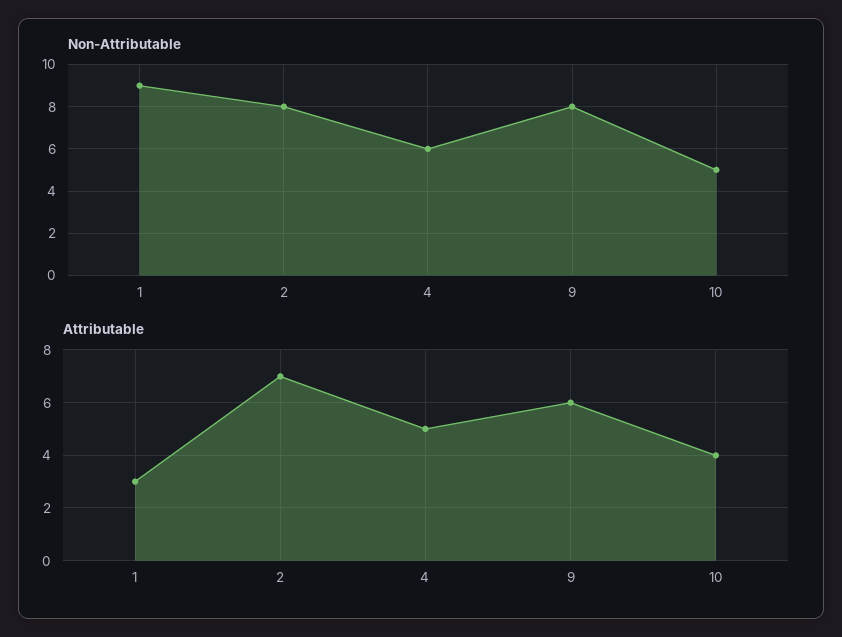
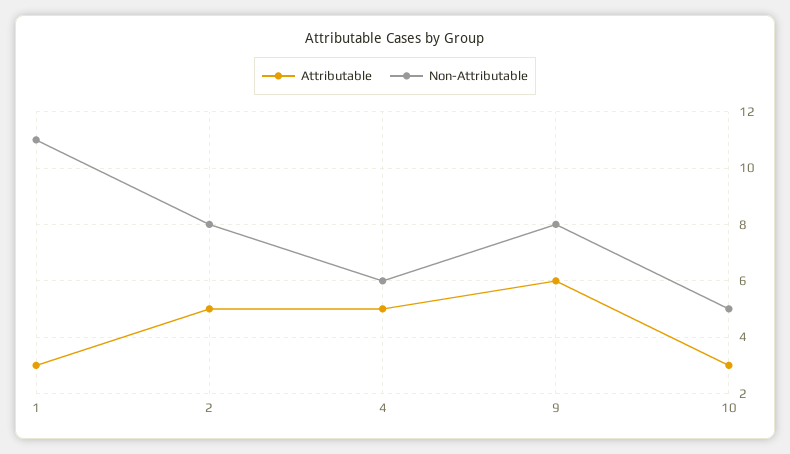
  {
    "Non-Attributable": {
-     "1": 9,
+     "1": 11,
      "2": 8,
      "4": 6,
      "9": 8,
      "10": 5
    },
    "Attributable": {
      "1": 3,
-     "2": 7,
+     "2": 5,
      "4": 5,
      "9": 6,
-     "10": 4
+     "10": 3
    }
  }

